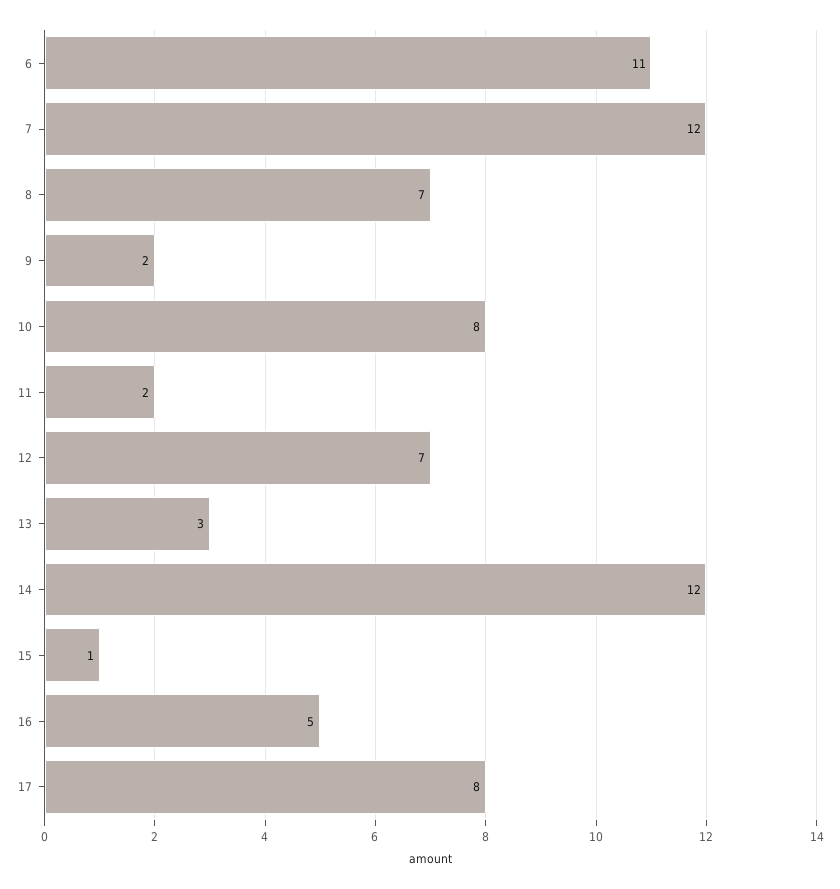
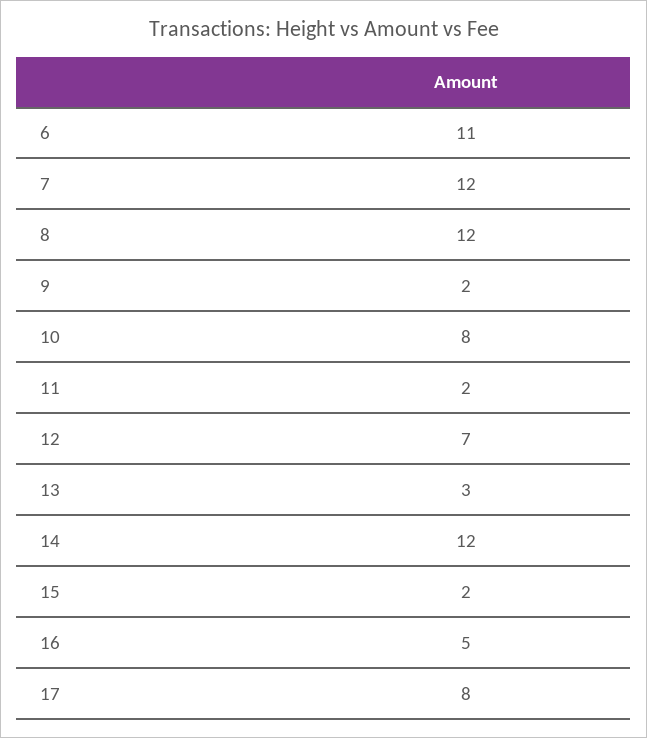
  {
    "6": 11,
    "7": 12,
-   "8": 7,
+   "8": 12,
    "9": 2,
    "10": 8,
    "11": 2,
    "12": 7,
    "13": 3,
    "14": 12,
-   "15": 1,
+   "15": 2,
    "16": 5,
    "17": 8
  }

